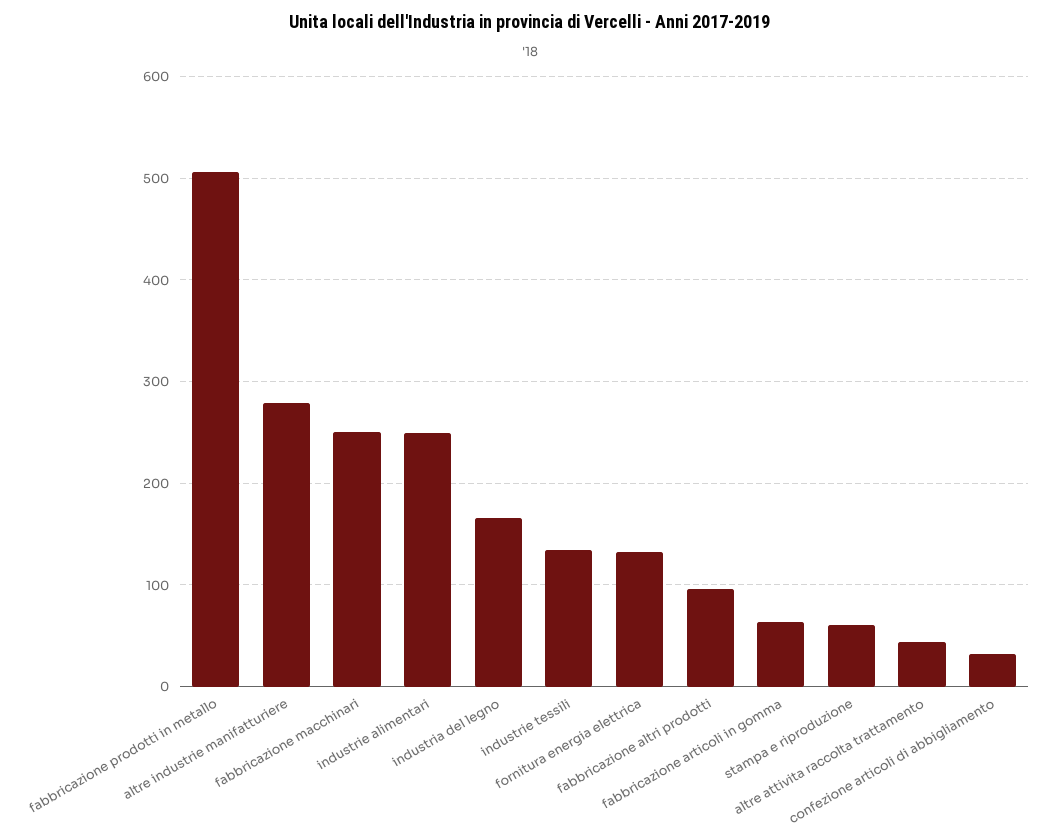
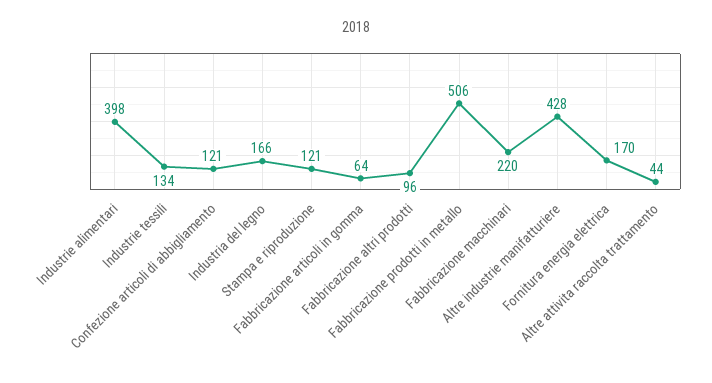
  {
    "fabbricazione prodotti in metallo": 506,
-   "altre industrie manifatturiere": 280,
+   "altre industrie manifatturiere": 428,
-   "fabbricazione macchinari": 250,
+   "fabbricazione macchinari": 220,
-   "industrie alimentari": 250,
+   "industrie alimentari": 398,
    "industria del legno": 166,
    "industrie tessili": 134,
-   "fornitura energia elettrica": 130,
+   "fornitura energia elettrica": 170,
    "fabbricazione altri prodotti": 96,
    "fabbricazione articoli in gomma": 64,
-   "stampa e riproduzione": 60,
+   "stampa e riproduzione": 121,
    "altre attivita raccolta trattamento": 44,
-   "confezione articoli di abbigliamento": 30
+   "confezione articoli di abbigliamento": 121
  }

